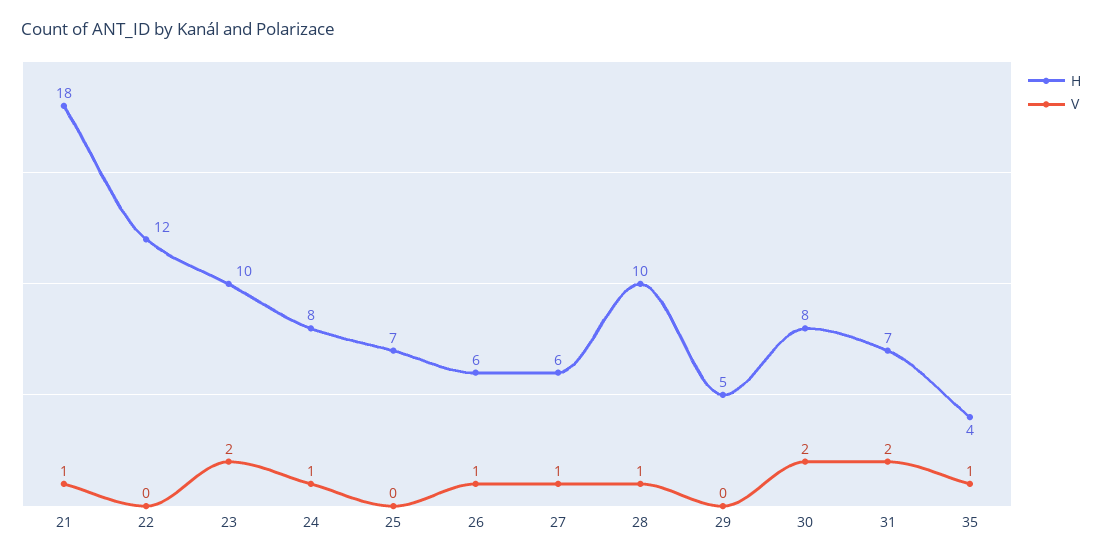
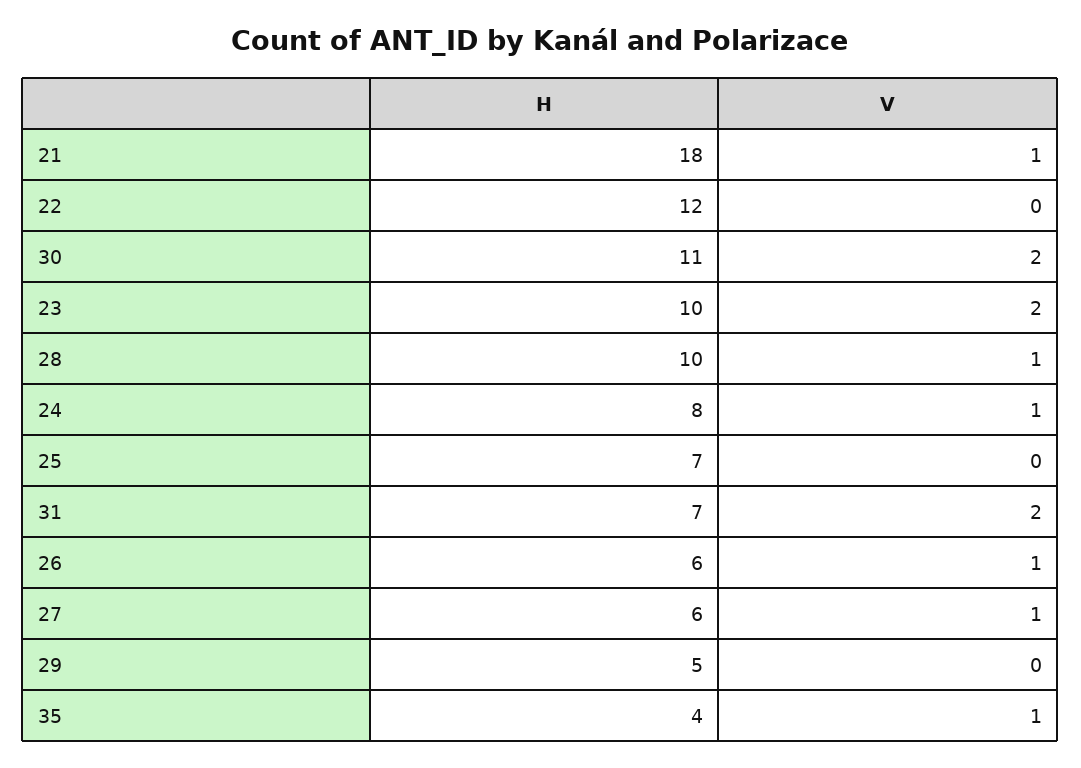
  {
    "H": {
      "21": 18,
      "22": 12,
      "23": 10,
      "24": 8,
      "25": 7,
      "26": 6,
      "27": 6,
      "28": 10,
      "29": 5,
-     "30": 8,
+     "30": 11,
      "31": 7,
      "35": 4
    },
    "V": {
      "21": 1,
      "22": 0,
      "23": 2,
      "24": 1,
      "25": 0,
      "26": 1,
      "27": 1,
      "28": 1,
      "29": 0,
      "30": 2,
      "31": 2,
      "35": 1
    }
  }

